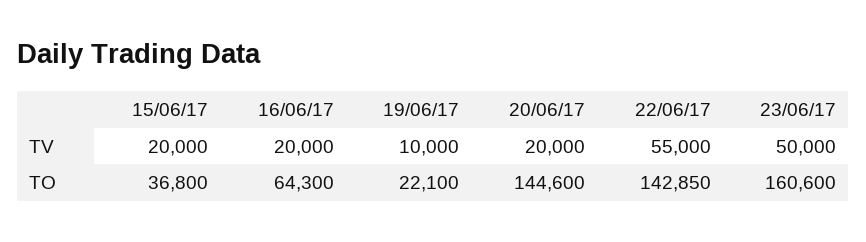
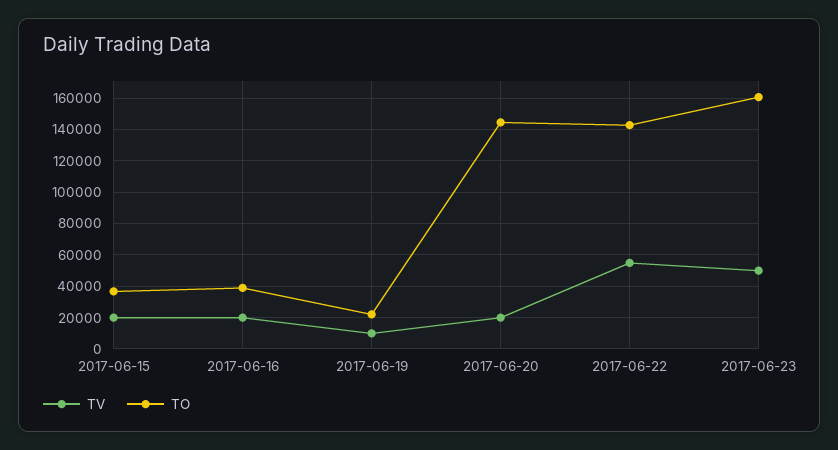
  {
    "TV": {
      "15/06/17": 20000,
      "16/06/17": 20000,
      "19/06/17": 10000,
      "20/06/17": 20000,
      "22/06/17": 55000,
      "23/06/17": 50000
    },
    "TO": {
      "15/06/17": 36800,
-     "16/06/17": 64300,
+     "16/06/17": 40000,
      "19/06/17": 22100,
      "20/06/17": 144600,
      "22/06/17": 142850,
      "23/06/17": 160600
    }
  }

